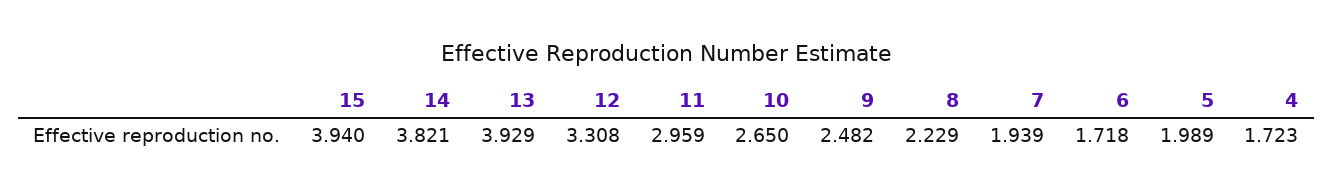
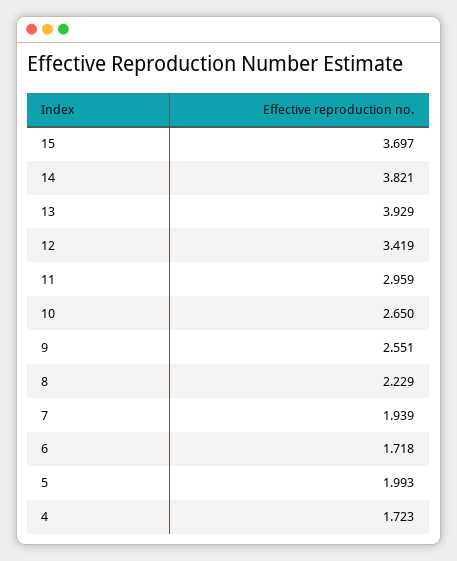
  {
-   "15": 3.94,
+   "15": 3.697,
    "14": 3.821,
    "13": 3.929,
-   "12": 3.308,
+   "12": 3.419,
    "11": 2.959,
    "10": 2.65,
-   "9": 2.482,
+   "9": 2.551,
    "8": 2.229,
    "7": 1.939,
    "6": 1.718,
-   "5": 1.989,
+   "5": 1.993,
    "4": 1.723
  }

